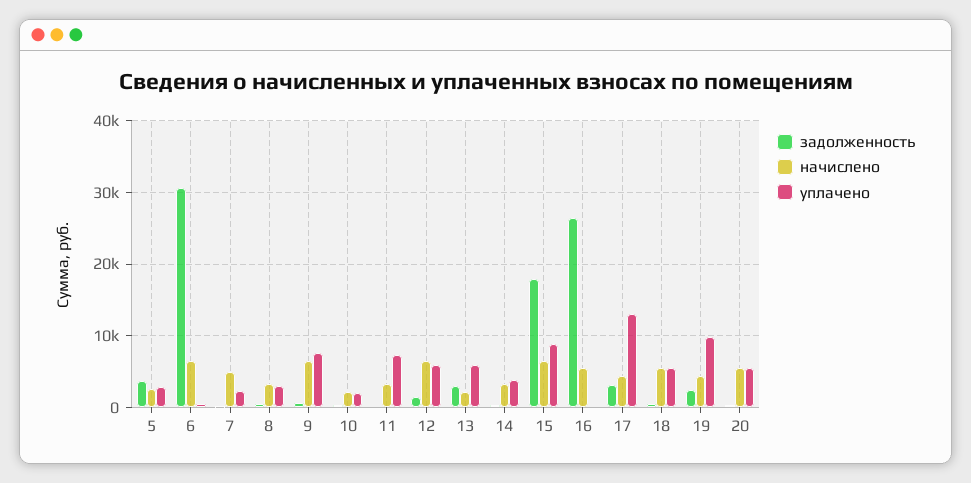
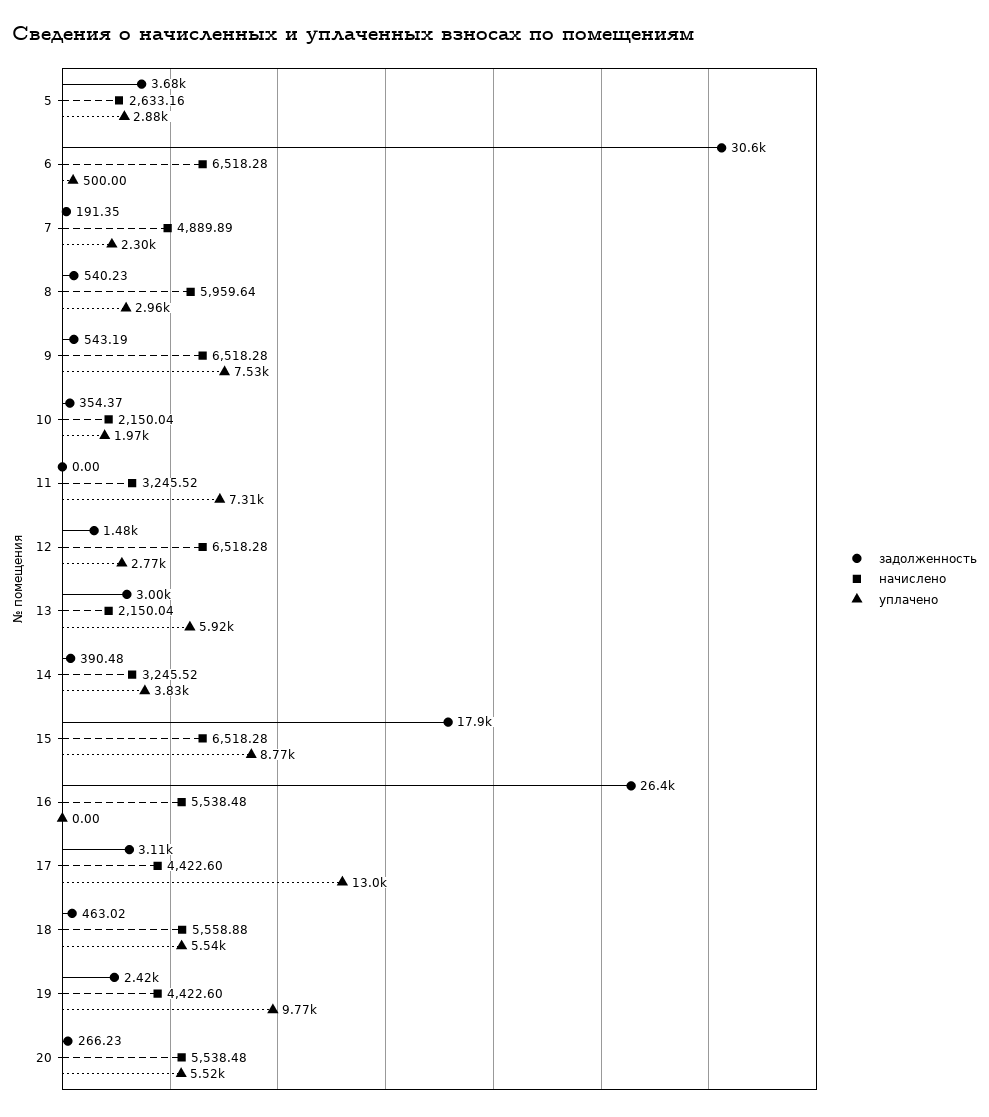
  {
    "задолженность": {
      "5": 3680,
      "6": 30600,
      "7": 191.35,
      "8": 540.23,
      "9": 543.19,
      "10": 354.37,
      "11": 0,
      "12": 1480,
      "13": 3000,
      "14": 390.48,
      "15": 17900,
      "16": 26400,
      "17": 3110,
      "18": 463.02,
      "19": 2420,
      "20": 266.23
    },
    "начислено": {
      "5": 2633.16,
      "6": 6518.28,
      "7": 4889.89,
-     "8": 3000,
+     "8": 5959.64,
      "9": 6518.28,
      "10": 2150.04,
      "11": 3245.52,
      "12": 6518.28,
      "13": 2150.04,
      "14": 3245.52,
      "15": 6518.28,
      "16": 5538.48,
      "17": 4422.6,
      "18": 5558.88,
      "19": 4422.6,
      "20": 5538.48
    },
    "уплачено": {
      "5": 2880,
      "6": 500,
      "7": 2300,
      "8": 2960,
      "9": 7530,
      "10": 1970,
      "11": 7310,
-     "12": 6000,
+     "12": 2770,
      "13": 5920,
      "14": 3830,
      "15": 8770,
      "16": 0,
      "17": 13000,
      "18": 5540,
      "19": 9770,
      "20": 5520
    }
  }

